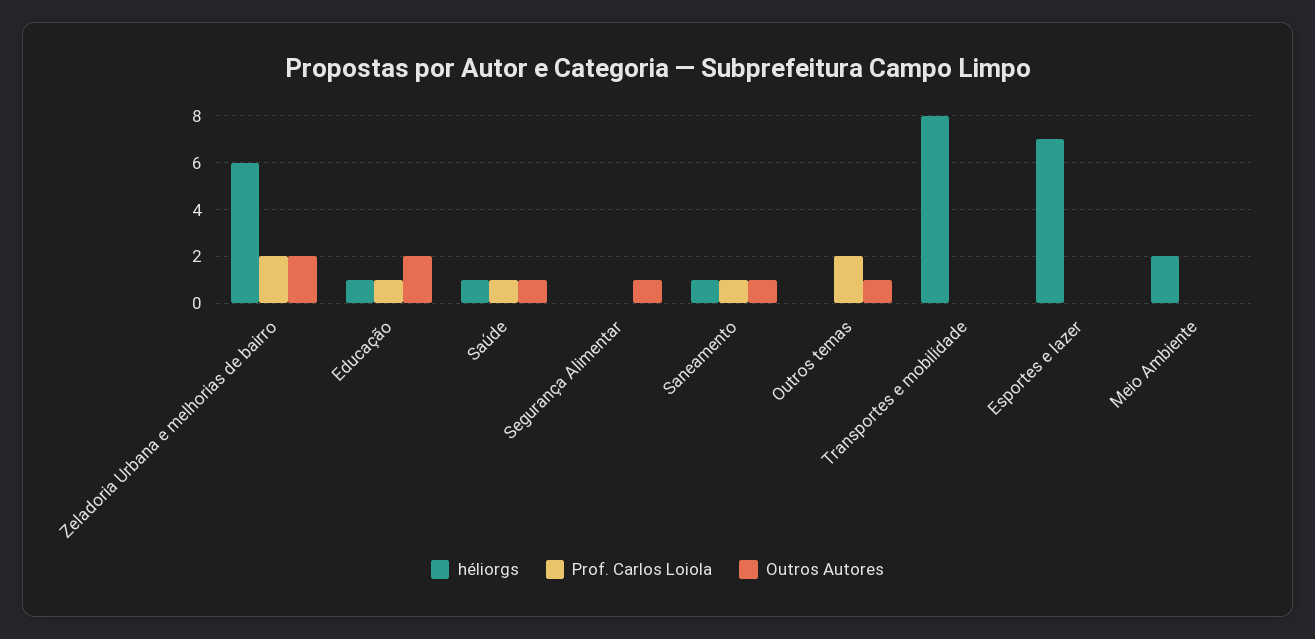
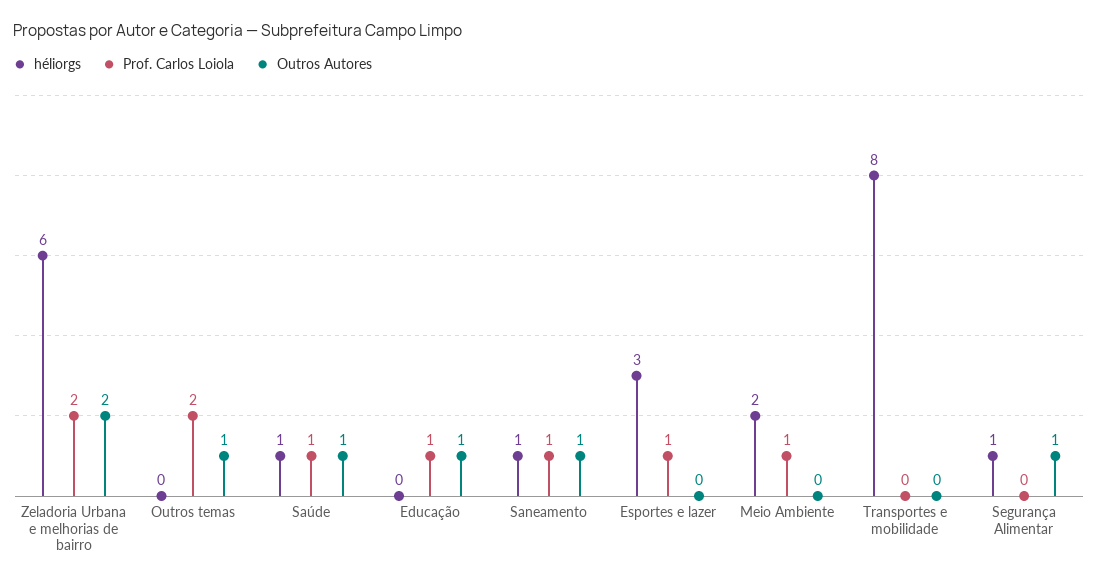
  {
    "héliorgs": {
      "Zeladoria Urbana e melhorias de bairro": 6,
-     "Educação": 1,
+     "Educação": 0,
      "Saúde": 1,
-     "Segurança Alimentar": 0,
+     "Segurança Alimentar": 1,
      "Saneamento": 1,
      "Outros temas": 0,
      "Transportes e mobilidade": 8,
-     "Esportes e lazer": 7,
+     "Esportes e lazer": 3,
      "Meio Ambiente": 2
    },
    "Prof. Carlos Loiola": {
      "Zeladoria Urbana e melhorias de bairro": 2,
      "Educação": 1,
      "Saúde": 1,
      "Segurança Alimentar": 0,
      "Saneamento": 1,
      "Outros temas": 2,
      "Transportes e mobilidade": 0,
-     "Esportes e lazer": 0,
+     "Esportes e lazer": 1,
-     "Meio Ambiente": 0
+     "Meio Ambiente": 1
    },
    "Outros Autores": {
      "Zeladoria Urbana e melhorias de bairro": 2,
-     "Educação": 2,
+     "Educação": 1,
      "Saúde": 1,
      "Segurança Alimentar": 1,
      "Saneamento": 1,
      "Outros temas": 1,
      "Transportes e mobilidade": 0,
      "Esportes e lazer": 0,
      "Meio Ambiente": 0
    }
  }

